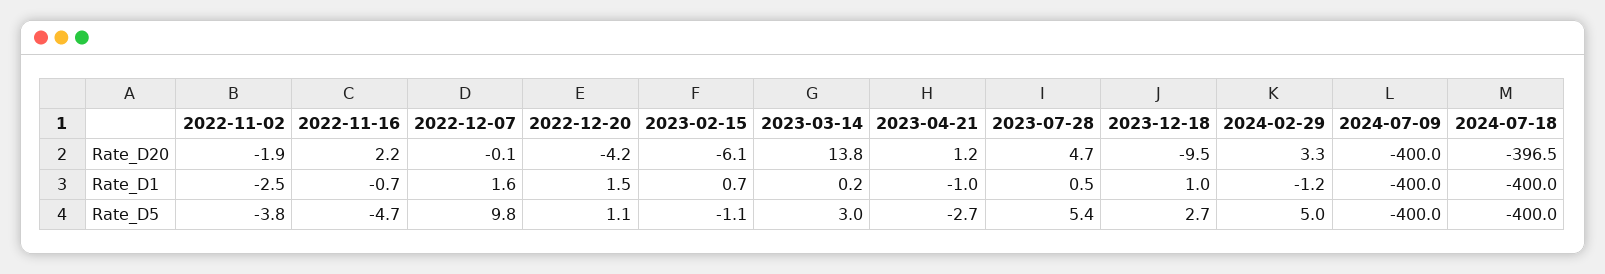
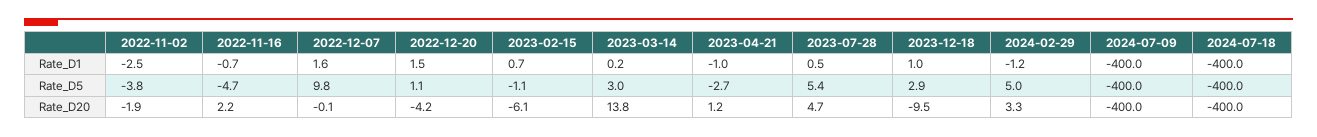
  {
    "2022-11-02": {
      "Rate_D20": -1.9,
      "Rate_D1": -2.5,
      "Rate_D5": -3.8
    },
    "2022-11-16": {
      "Rate_D20": 2.2,
      "Rate_D1": -0.7,
      "Rate_D5": -4.7
    },
    "2022-12-07": {
      "Rate_D20": -0.1,
      "Rate_D1": 1.6,
      "Rate_D5": 9.8
    },
    "2022-12-20": {
      "Rate_D20": -4.2,
      "Rate_D1": 1.5,
      "Rate_D5": 1.1
    },
    "2023-02-15": {
      "Rate_D20": -6.1,
      "Rate_D1": 0.7,
      "Rate_D5": -1.1
    },
    "2023-03-14": {
      "Rate_D20": 13.8,
      "Rate_D1": 0.2,
      "Rate_D5": 3
    },
    "2023-04-21": {
      "Rate_D20": 1.2,
      "Rate_D1": -1,
      "Rate_D5": -2.7
    },
    "2023-07-28": {
      "Rate_D20": 4.7,
      "Rate_D1": 0.5,
      "Rate_D5": 5.4
    },
    "2023-12-18": {
      "Rate_D20": -9.5,
      "Rate_D1": 1,
-     "Rate_D5": 2.7
+     "Rate_D5": 2.9
    },
    "2024-02-29": {
      "Rate_D20": 3.3,
      "Rate_D1": -1.2,
      "Rate_D5": 5
    },
    "2024-07-09": {
      "Rate_D20": -400,
      "Rate_D1": -400,
      "Rate_D5": -400
    },
    "2024-07-18": {
-     "Rate_D20": -396.5,
+     "Rate_D20": -400,
      "Rate_D1": -400,
      "Rate_D5": -400
    }
  }

